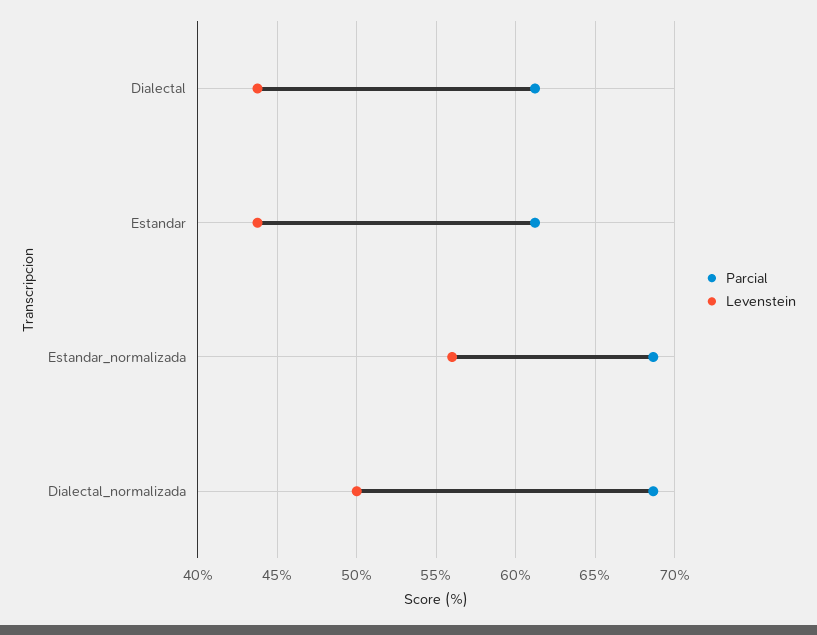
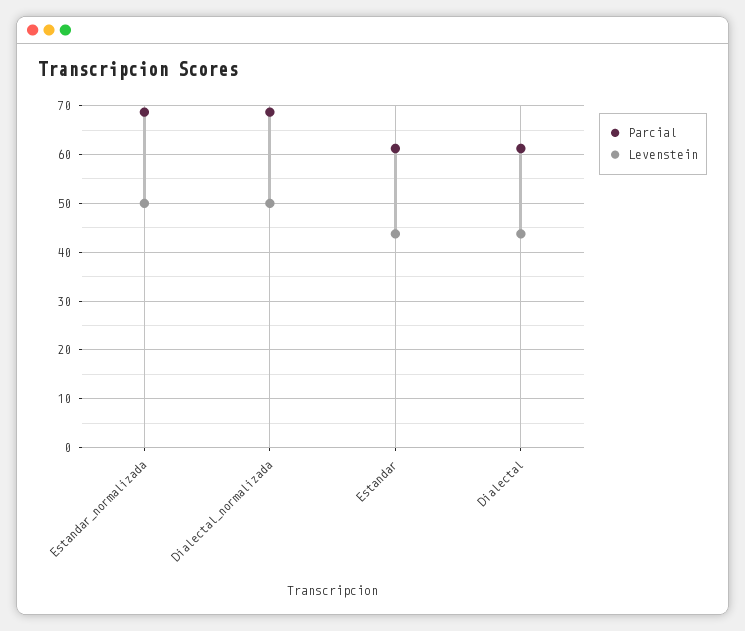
  {
    "Parcial": {
      "Dialectal": 61,
      "Estandar": 61,
      "Estandar_normalizada": 68.5,
      "Dialectal_normalizada": 68.5
    },
    "Levenstein": {
      "Dialectal": 44,
      "Estandar": 44,
-     "Estandar_normalizada": 56,
+     "Estandar_normalizada": 50,
      "Dialectal_normalizada": 50
    }
  }

